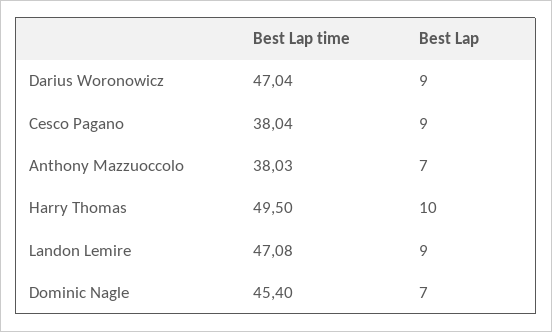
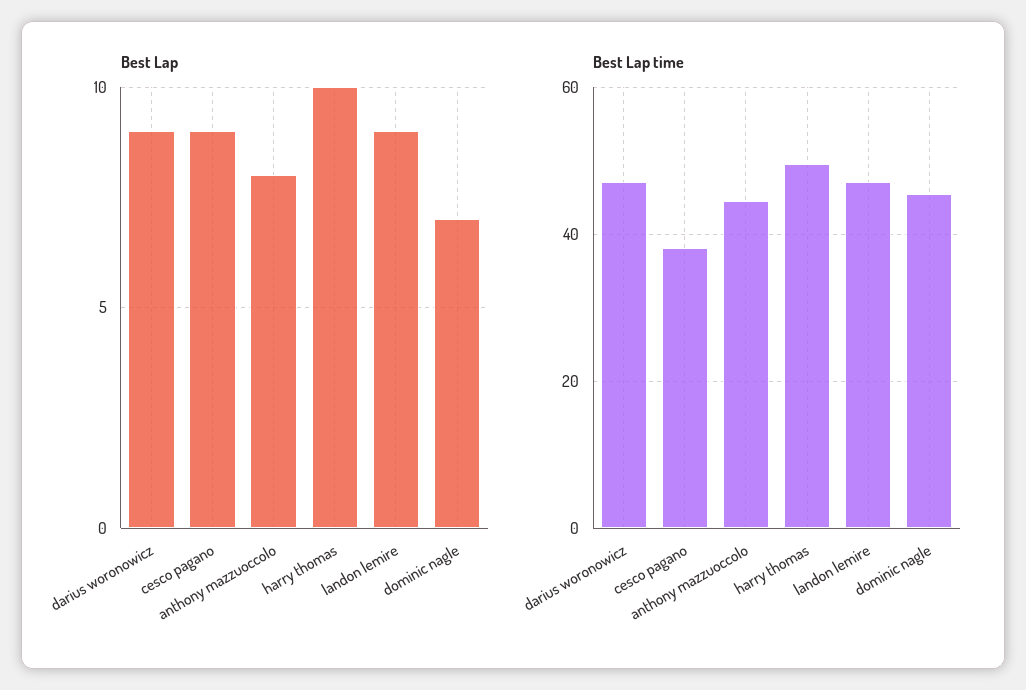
  {
    "Best Lap time": {
      "Darius Woronowicz": 47.04,
      "Cesco Pagano": 38.04,
-     "Anthony Mazzuoccolo": 38.03,
+     "Anthony Mazzuoccolo": 44,
      "Harry Thomas": 49.5,
      "Landon Lemire": 47.08,
      "Dominic Nagle": 45.4
    },
    "Best Lap": {
      "Darius Woronowicz": 9,
      "Cesco Pagano": 9,
-     "Anthony Mazzuoccolo": 7,
+     "Anthony Mazzuoccolo": 8,
      "Harry Thomas": 10,
      "Landon Lemire": 9,
      "Dominic Nagle": 7
    }
  }

